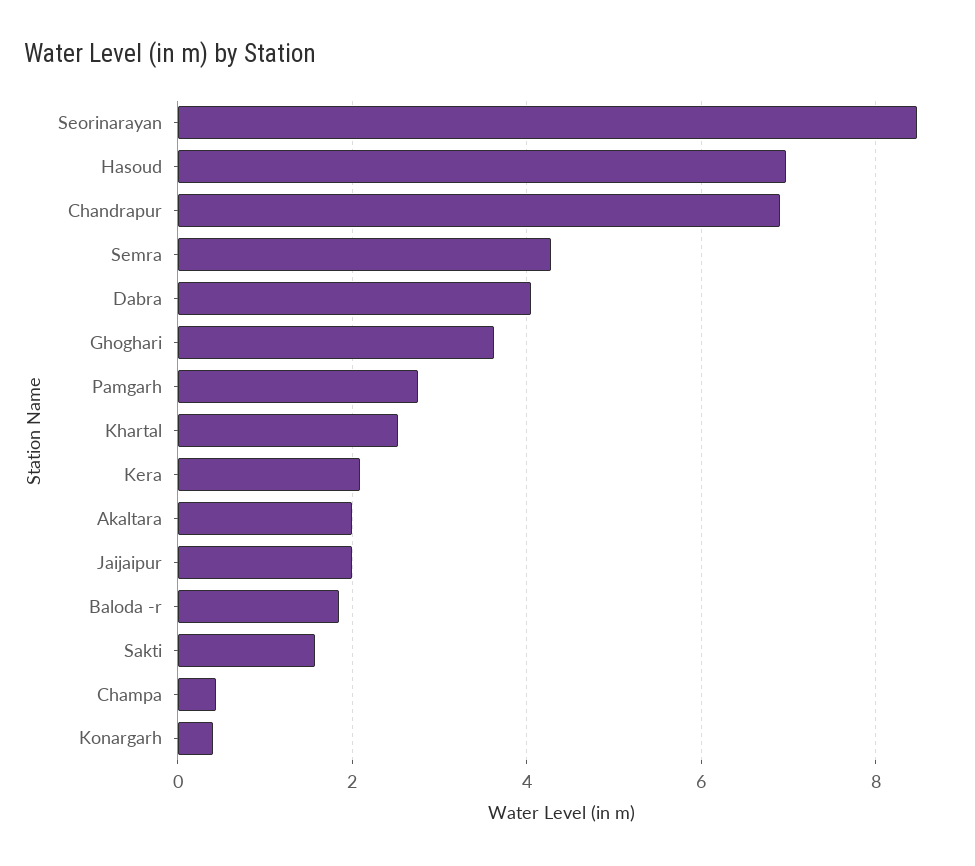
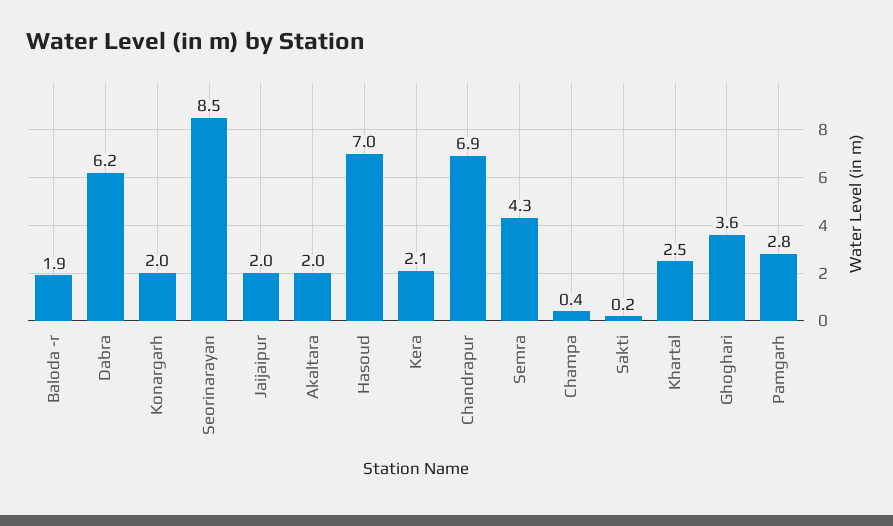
  {
    "Seorinarayan": 8.5,
    "Hasoud": 7,
    "Chandrapur": 6.9,
    "Semra": 4.3,
-   "Dabra": 4,
+   "Dabra": 6.2,
    "Ghoghari": 3.6,
    "Pamgarh": 2.8,
    "Khartal": 2.5,
    "Kera": 2.1,
    "Akaltara": 2,
    "Jaijaipur": 2,
    "Baloda -r": 1.9,
-   "Sakti": 1.6,
+   "Sakti": 0.2,
    "Champa": 0.4,
-   "Konargarh": 0.4
+   "Konargarh": 2
  }

